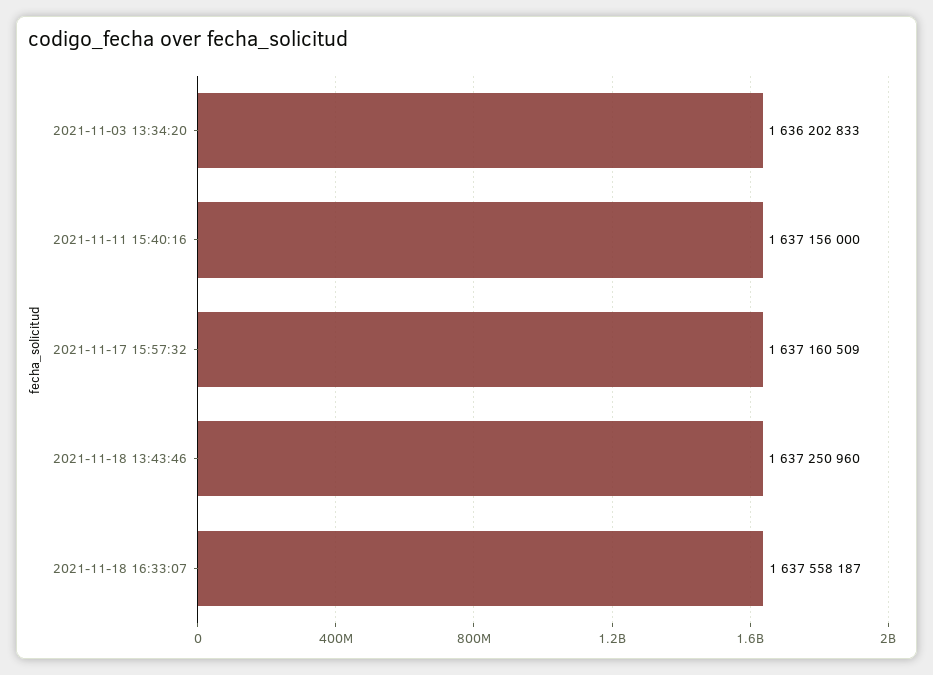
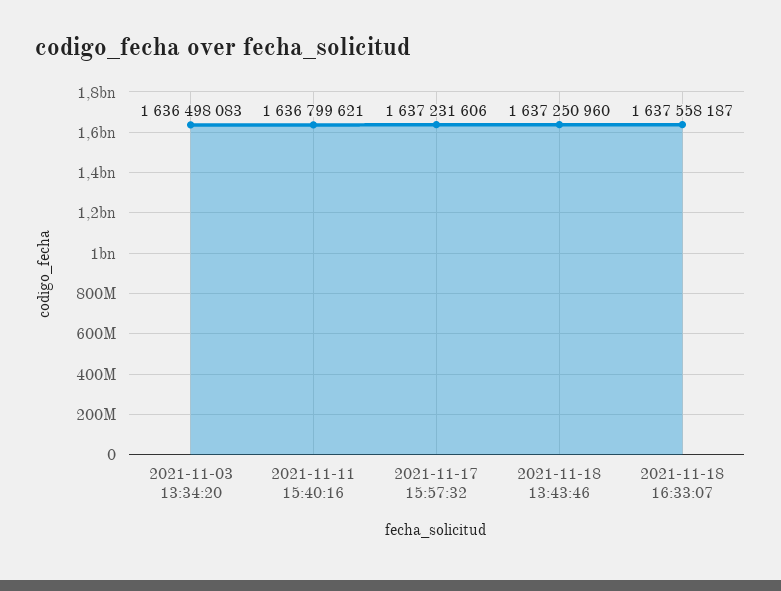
  {
-   "2021-11-03 13:34:20": 1636202833,
+   "2021-11-03 13:34:20": 1636498083,
-   "2021-11-11 15:40:16": 1637156000,
+   "2021-11-11 15:40:16": 1636799621,
-   "2021-11-17 15:57:32": 1637160509,
+   "2021-11-17 15:57:32": 1637231606,
    "2021-11-18 13:43:46": 1637250960,
    "2021-11-18 16:33:07": 1637558187
  }

